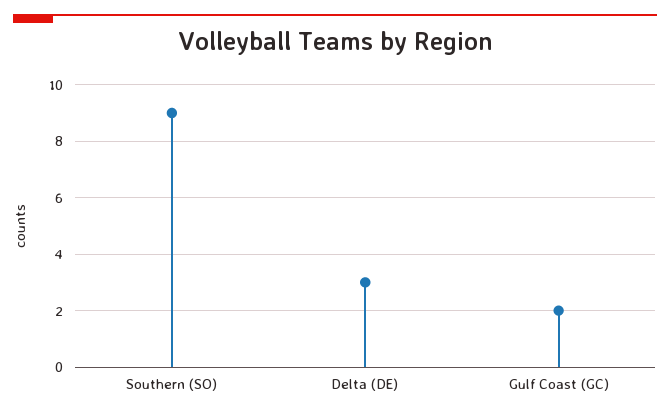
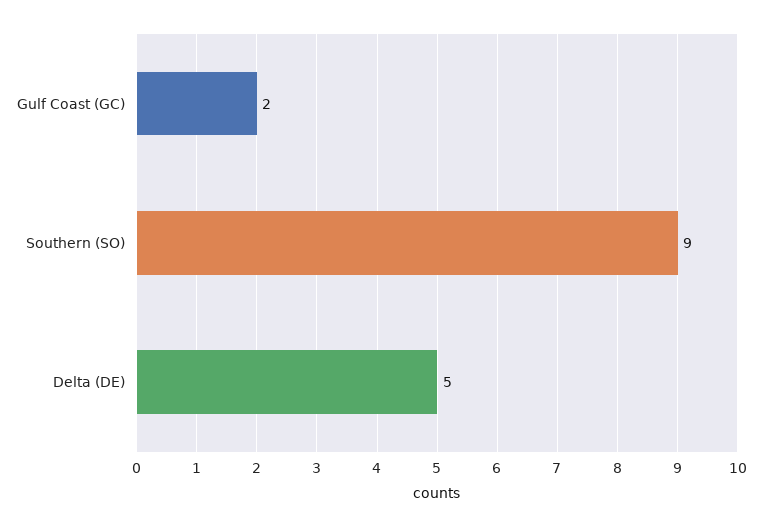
  {
    "Southern (SO)": 9,
-   "Delta (DE)": 3,
+   "Delta (DE)": 5,
    "Gulf Coast (GC)": 2
  }

